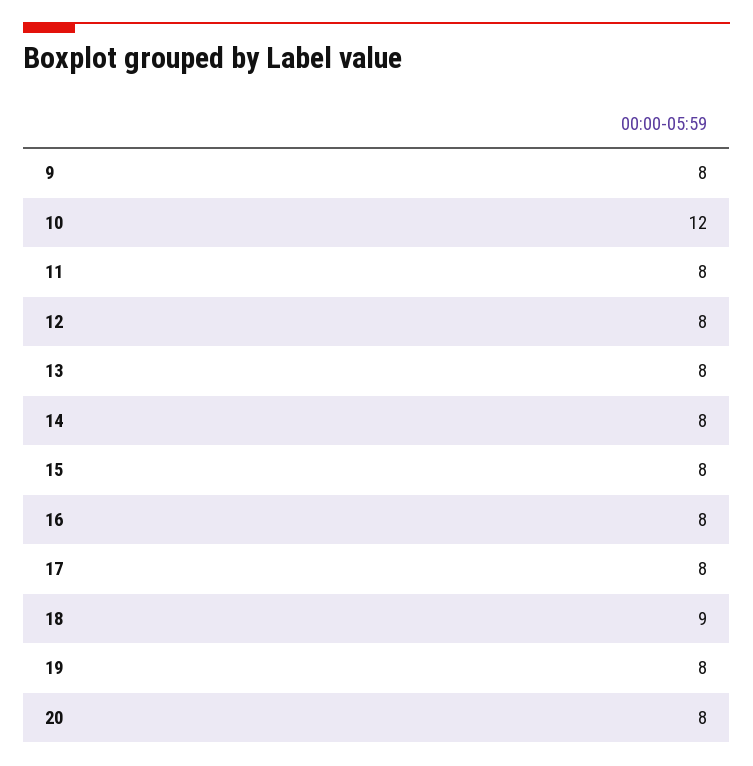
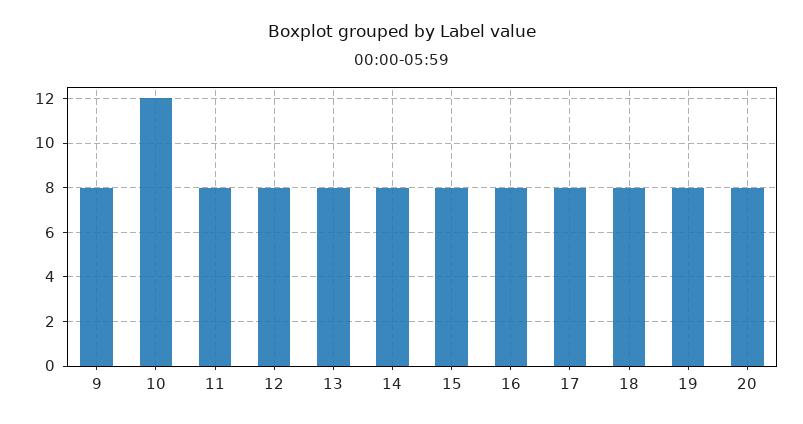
  {
    "9": 8,
    "10": 12,
    "11": 8,
    "12": 8,
    "13": 8,
    "14": 8,
    "15": 8,
    "16": 8,
    "17": 8,
-   "18": 9,
+   "18": 8,
    "19": 8,
    "20": 8
  }

